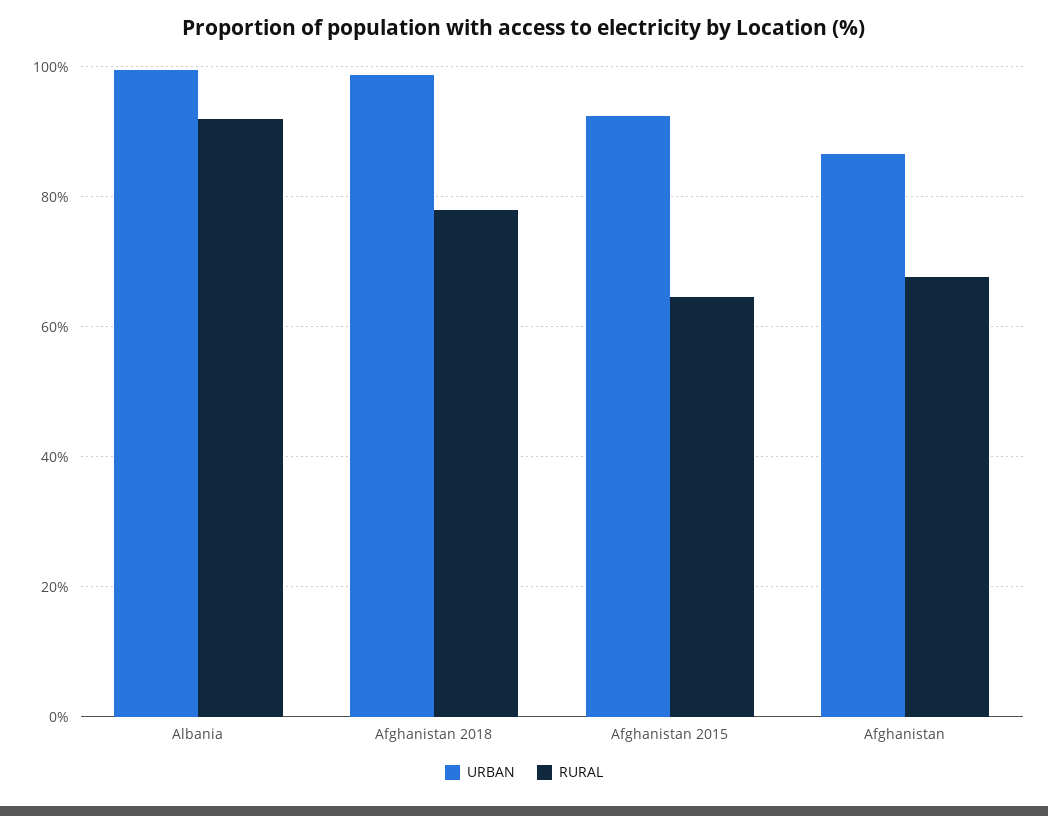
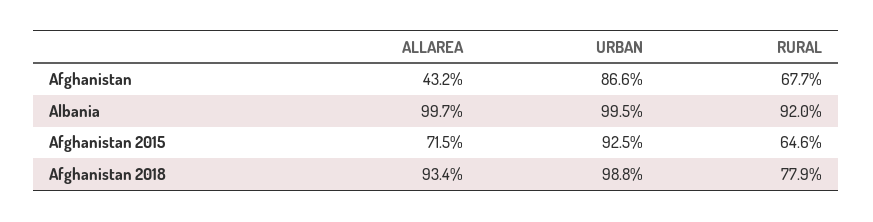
  {
    "URBAN": {
      "Albania": 99.5,
      "Afghanistan 2018": 98.8,
      "Afghanistan 2015": 92.5,
      "Afghanistan": 86.6
    },
    "RURAL": {
      "Albania": 92,
      "Afghanistan 2018": 77.9,
      "Afghanistan 2015": 64.6,
      "Afghanistan": 67.7
-   }
+   },
+   "ALLAREA": {
+     "Afghanistan": 43.2,
+     "Albania": 99.7,
+     "Afghanistan 2015": 71.5,
+     "Afghanistan 2018": 93.4
+   }
  }

